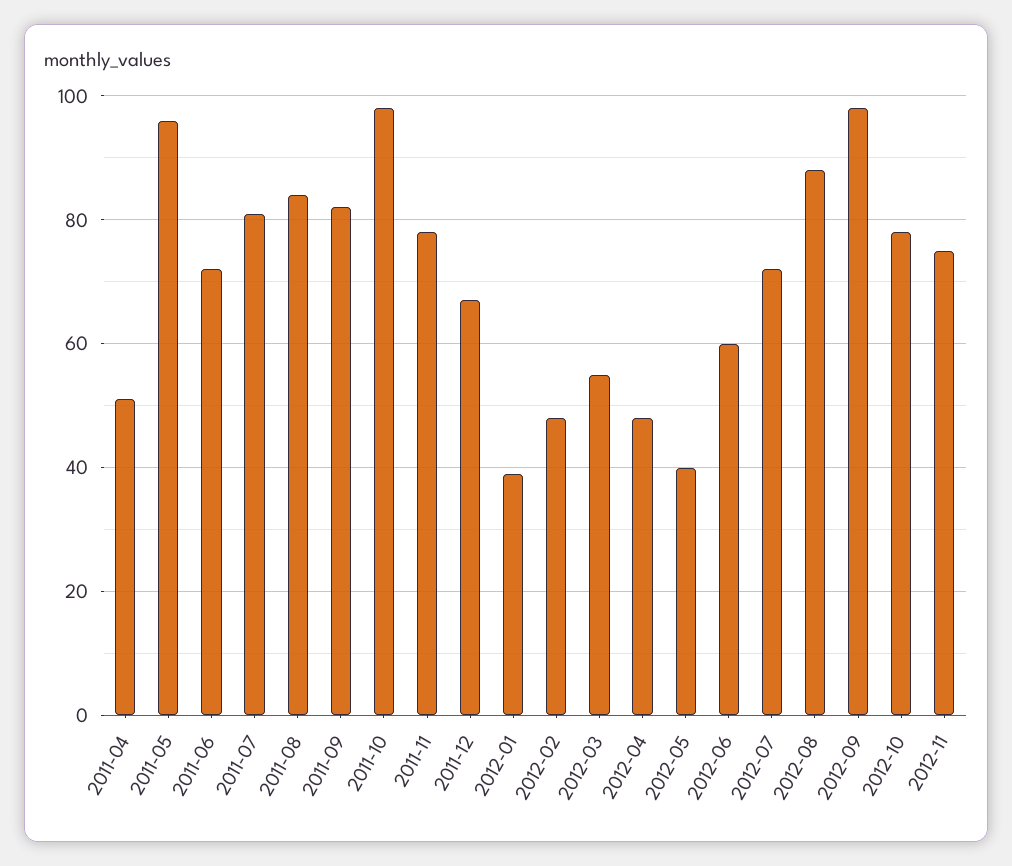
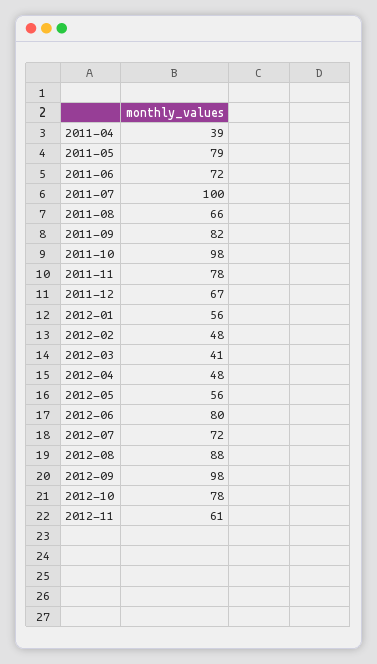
  {
-   "2011-04": 50,
+   "2011-04": 39,
-   "2011-05": 95,
+   "2011-05": 79,
    "2011-06": 72,
-   "2011-07": 80,
+   "2011-07": 100,
-   "2011-08": 85,
+   "2011-08": 66,
    "2011-09": 82,
    "2011-10": 98,
    "2011-11": 78,
    "2011-12": 67,
-   "2012-01": 40,
+   "2012-01": 56,
    "2012-02": 48,
-   "2012-03": 55,
+   "2012-03": 41,
    "2012-04": 48,
-   "2012-05": 40,
+   "2012-05": 56,
-   "2012-06": 60,
+   "2012-06": 80,
    "2012-07": 72,
    "2012-08": 88,
    "2012-09": 98,
    "2012-10": 78,
-   "2012-11": 75
+   "2012-11": 61
  }

